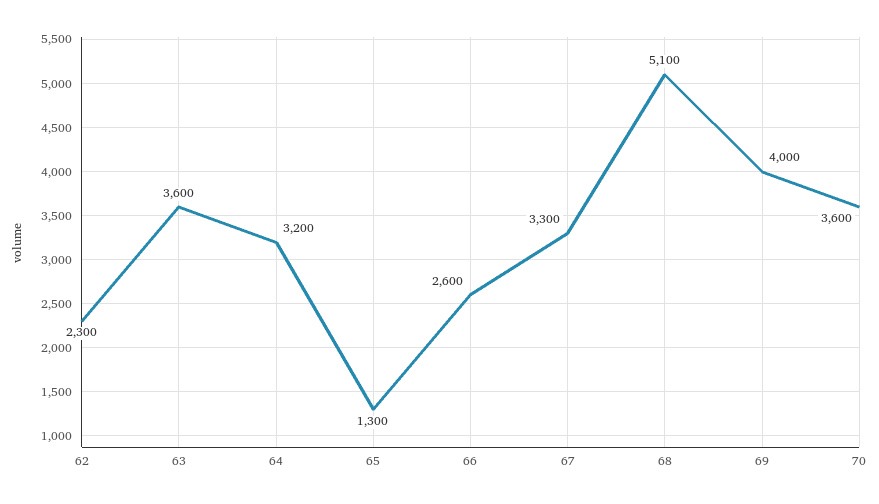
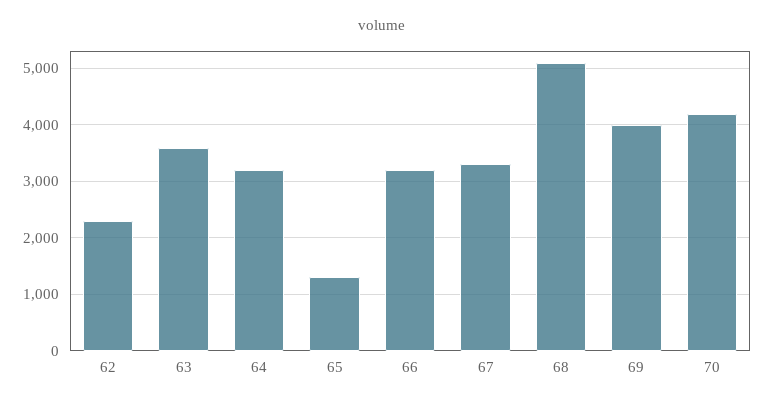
  {
    "62": 2300,
    "63": 3600,
    "64": 3200,
    "65": 1300,
-   "66": 2600,
+   "66": 3200,
    "67": 3300,
    "68": 5100,
    "69": 4000,
-   "70": 3600
+   "70": 4200
  }

